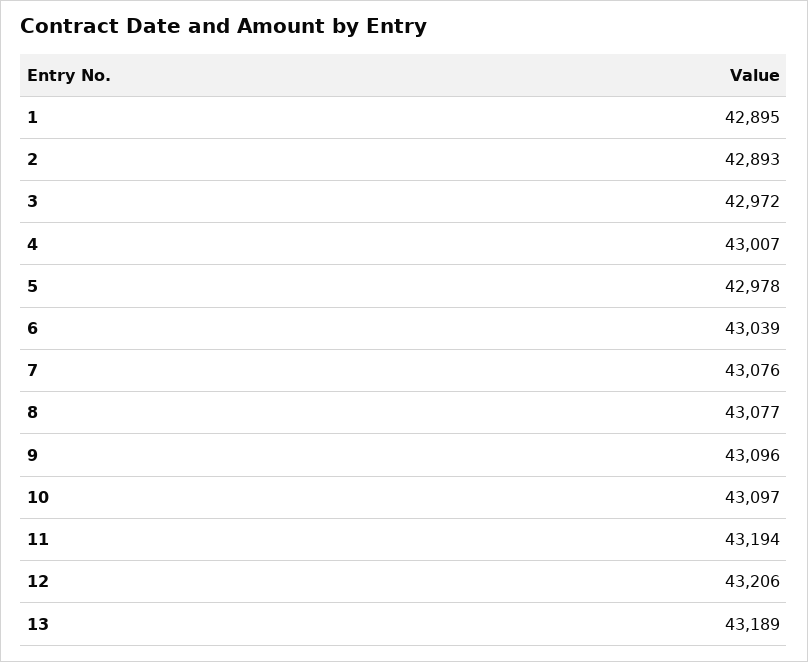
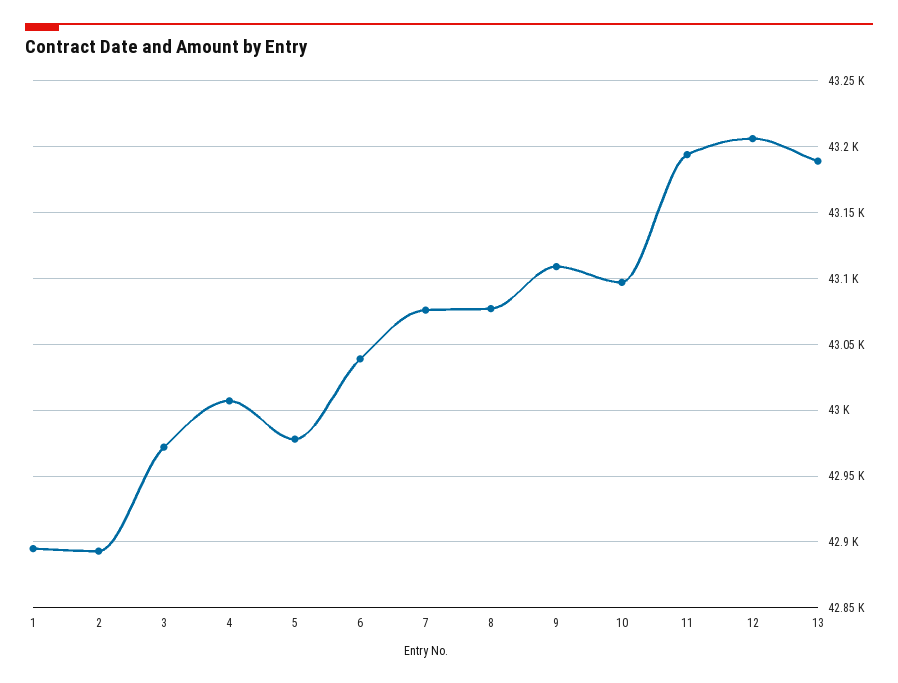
  {
    "1": 42895,
    "2": 42893,
    "3": 42972,
    "4": 43007,
    "5": 42978,
    "6": 43039,
    "7": 43076,
    "8": 43077,
-   "9": 43096,
+   "9": 43110,
    "10": 43097,
    "11": 43194,
    "12": 43206,
    "13": 43189
  }

